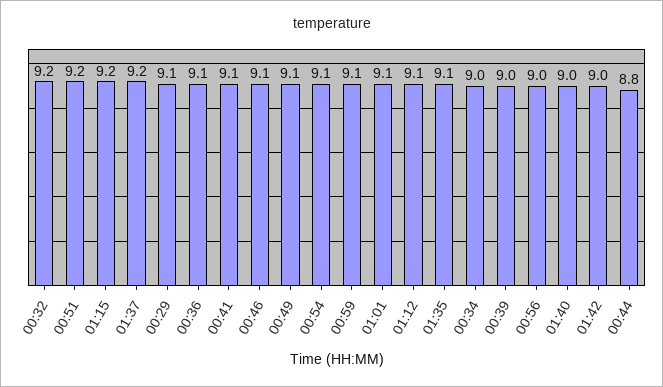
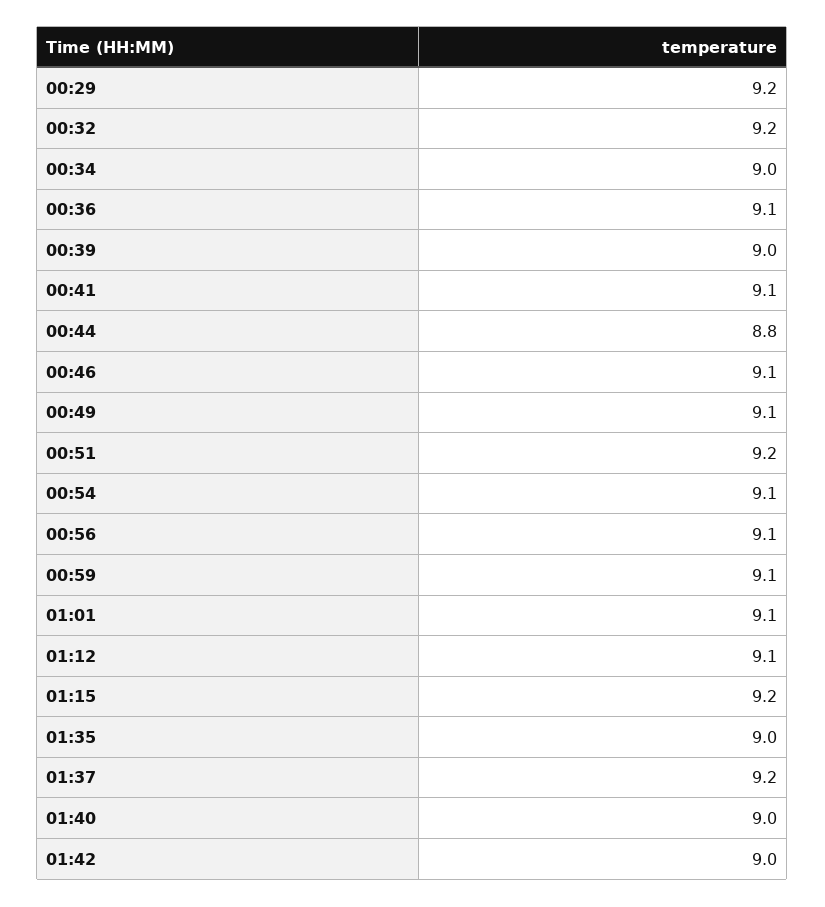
  {
    "00:32": 9.2,
    "00:51": 9.2,
    "01:15": 9.2,
    "01:37": 9.2,
-   "00:29": 9.1,
+   "00:29": 9.2,
    "00:36": 9.1,
    "00:41": 9.1,
    "00:46": 9.1,
    "00:49": 9.1,
    "00:54": 9.1,
    "00:59": 9.1,
    "01:01": 9.1,
    "01:12": 9.1,
-   "01:35": 9.1,
+   "01:35": 9,
    "00:34": 9,
    "00:39": 9,
-   "00:56": 9,
+   "00:56": 9.1,
    "01:40": 9,
    "01:42": 9,
    "00:44": 8.8
  }

